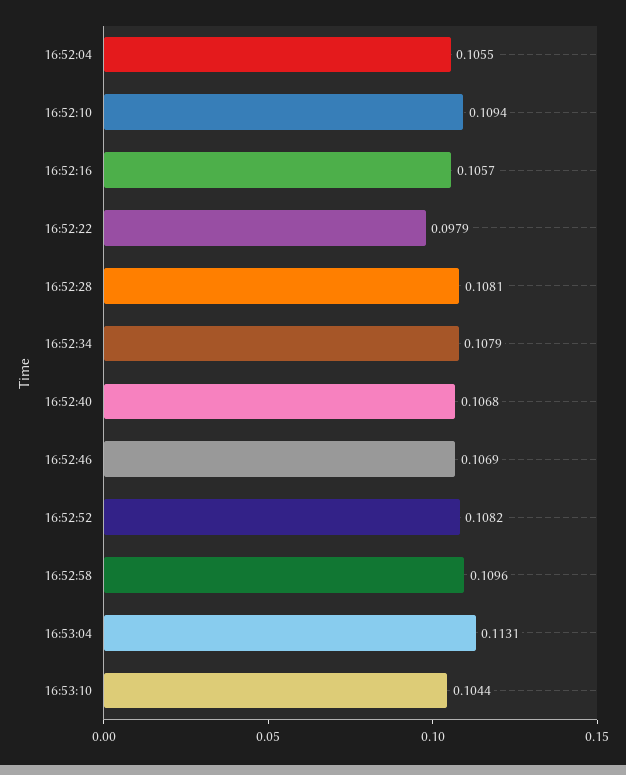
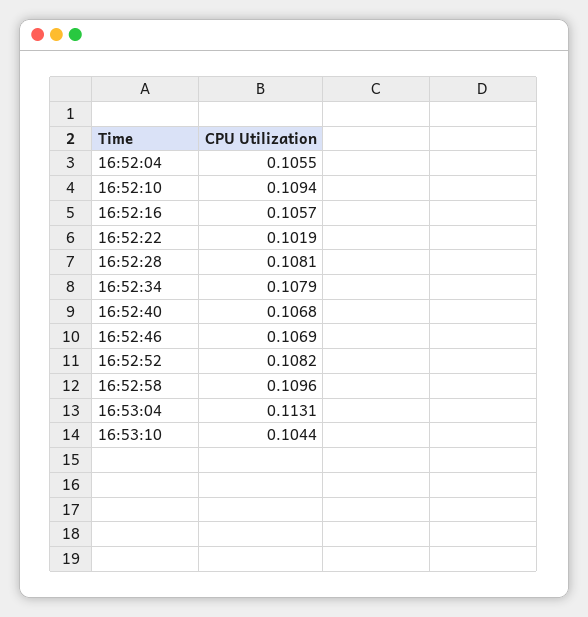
  {
    "16:52:04": 0.1055,
    "16:52:10": 0.1094,
    "16:52:16": 0.1057,
-   "16:52:22": 0.0979,
+   "16:52:22": 0.1019,
    "16:52:28": 0.1081,
    "16:52:34": 0.1079,
    "16:52:40": 0.1068,
    "16:52:46": 0.1069,
    "16:52:52": 0.1082,
    "16:52:58": 0.1096,
    "16:53:04": 0.1131,
    "16:53:10": 0.1044
  }

